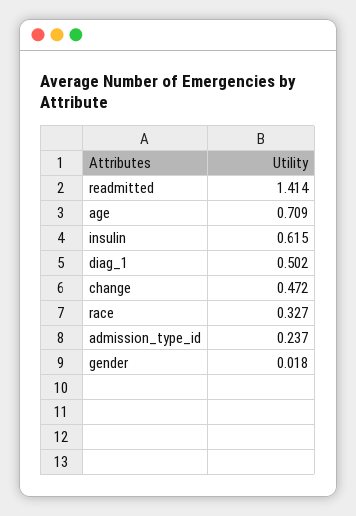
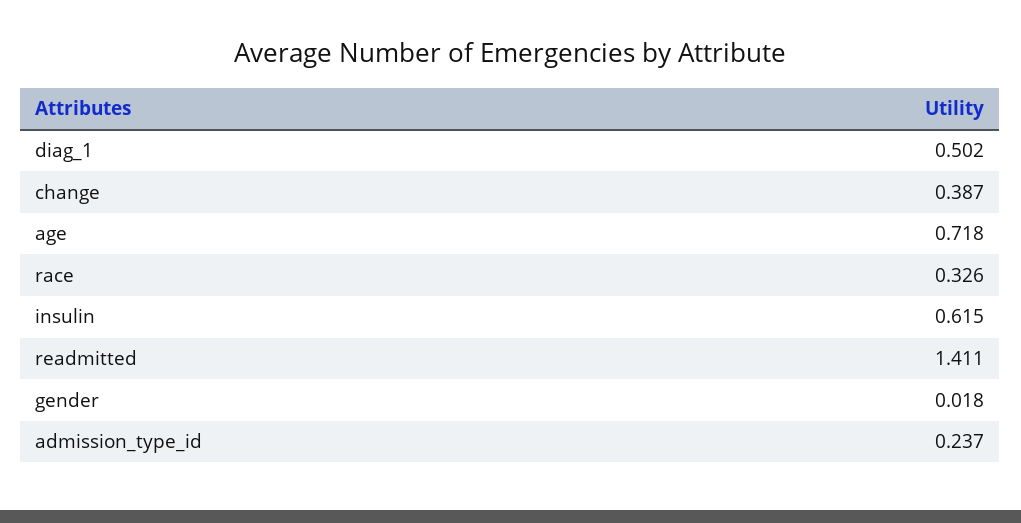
  {
-   "readmitted": 1.414,
+   "readmitted": 1.411,
-   "age": 0.709,
+   "age": 0.718,
    "insulin": 0.615,
    "diag_1": 0.502,
-   "change": 0.472,
+   "change": 0.387,
-   "race": 0.327,
+   "race": 0.326,
    "admission_type_id": 0.237,
    "gender": 0.018
  }

